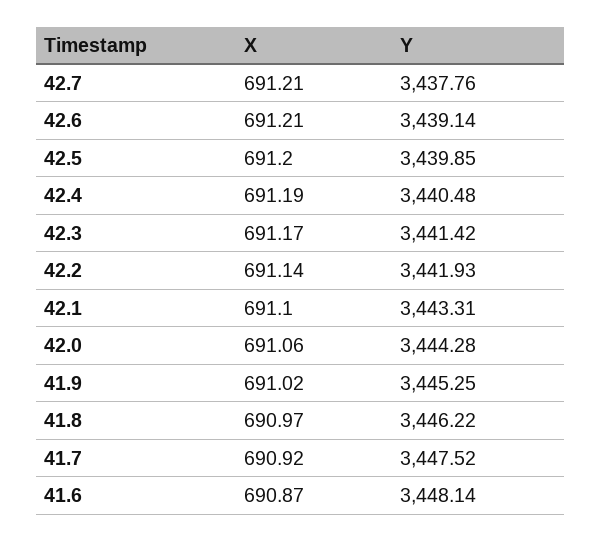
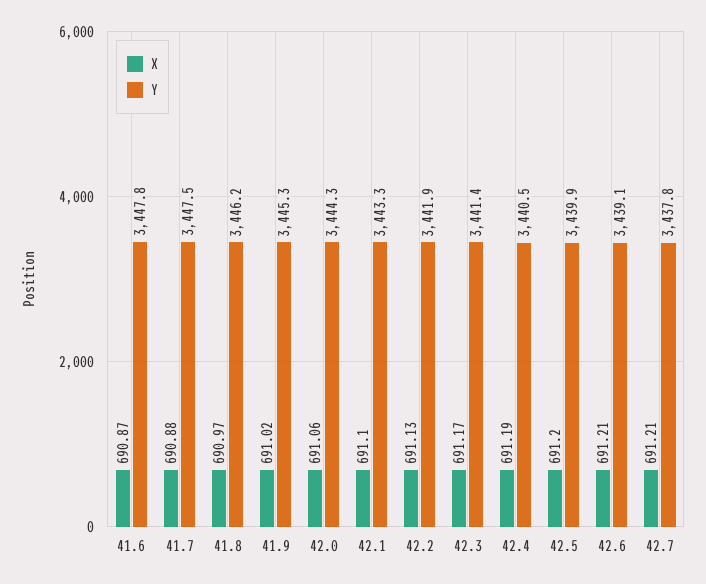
  {
    "X": {
      "42.7": 691.21,
      "42.6": 691.21,
      "42.5": 691.2,
      "42.4": 691.19,
      "42.3": 691.17,
-     "42.2": 691.14,
+     "42.2": 691.13,
      "42.1": 691.1,
      "42.0": 691.06,
      "41.9": 691.02,
      "41.8": 690.97,
-     "41.7": 690.92,
+     "41.7": 690.88,
      "41.6": 690.87
    },
    "Y": {
      "42.7": 3437.76,
      "42.6": 3439.14,
      "42.5": 3439.85,
      "42.4": 3440.48,
      "42.3": 3441.42,
      "42.2": 3441.93,
      "42.1": 3443.31,
      "42.0": 3444.28,
      "41.9": 3445.25,
      "41.8": 3446.22,
      "41.7": 3447.52,
-     "41.6": 3448.14
+     "41.6": 3447.8
    }
  }

